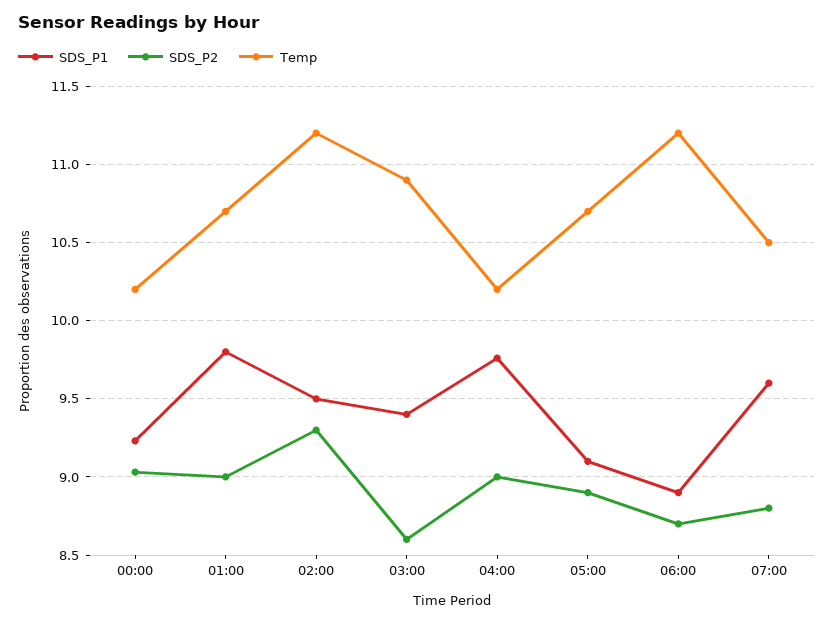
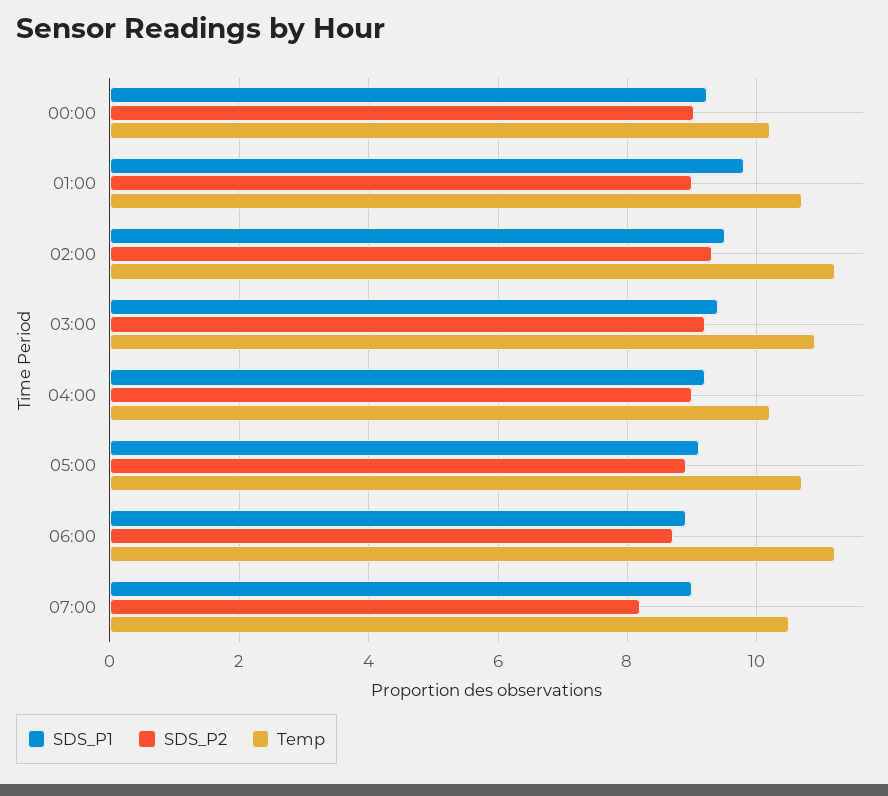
  {
    "SDS_P1": {
      "00:00": 9.25,
      "01:00": 9.8,
      "02:00": 9.5,
      "03:00": 9.4,
-     "04:00": 9.75,
+     "04:00": 9.2,
      "05:00": 9.1,
      "06:00": 8.9,
-     "07:00": 9.6
+     "07:00": 9
    },
    "SDS_P2": {
      "00:00": 9.05,
      "01:00": 9,
      "02:00": 9.3,
-     "03:00": 8.6,
+     "03:00": 9.2,
      "04:00": 9,
      "05:00": 8.9,
      "06:00": 8.7,
-     "07:00": 8.8
+     "07:00": 8.2
    },
    "Temp": {
      "00:00": 10.2,
      "01:00": 10.7,
      "02:00": 11.2,
      "03:00": 10.9,
      "04:00": 10.2,
      "05:00": 10.7,
      "06:00": 11.2,
      "07:00": 10.5
    }
  }

